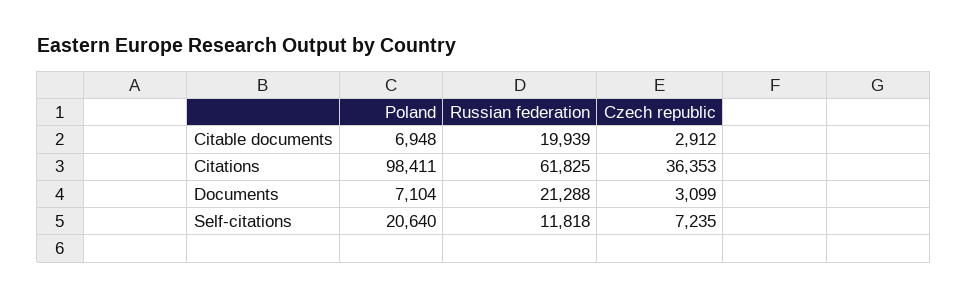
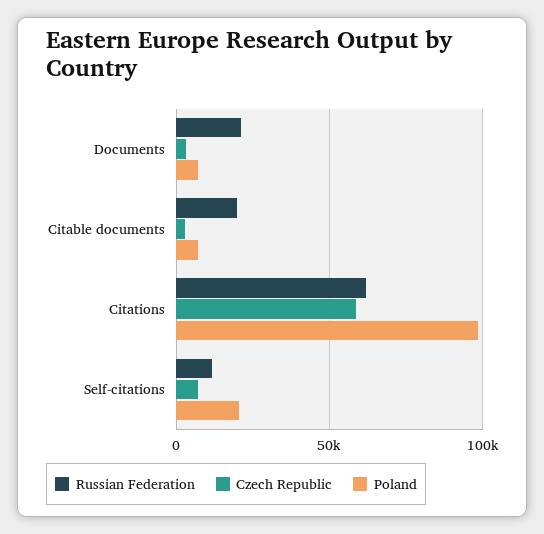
  {
    "Poland": {
      "Citable documents": 6948,
      "Citations": 98411,
      "Documents": 7104,
      "Self-citations": 20640
    },
    "Russian federation": {
      "Citable documents": 19939,
      "Citations": 61825,
      "Documents": 21288,
      "Self-citations": 11818
    },
    "Czech republic": {
      "Citable documents": 2912,
-     "Citations": 36353,
+     "Citations": 60000,
      "Documents": 3099,
      "Self-citations": 7235
    }
  }

